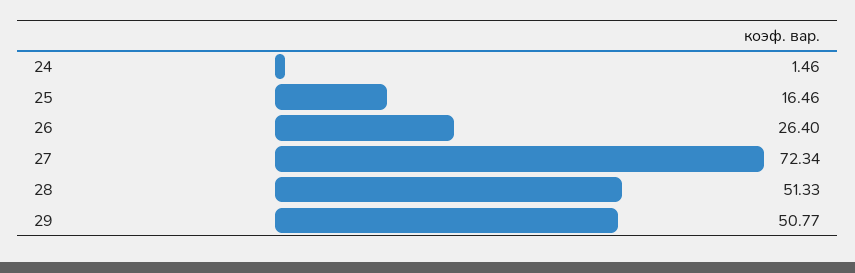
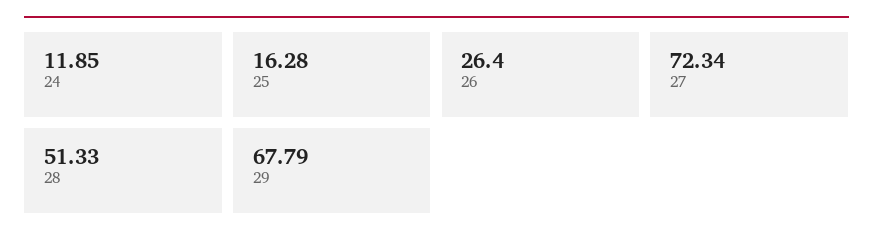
  {
-   "24": 1.46,
+   "24": 11.85,
-   "25": 16.46,
+   "25": 16.28,
    "26": 26.4,
    "27": 72.34,
    "28": 51.33,
-   "29": 50.77
+   "29": 67.79
  }

